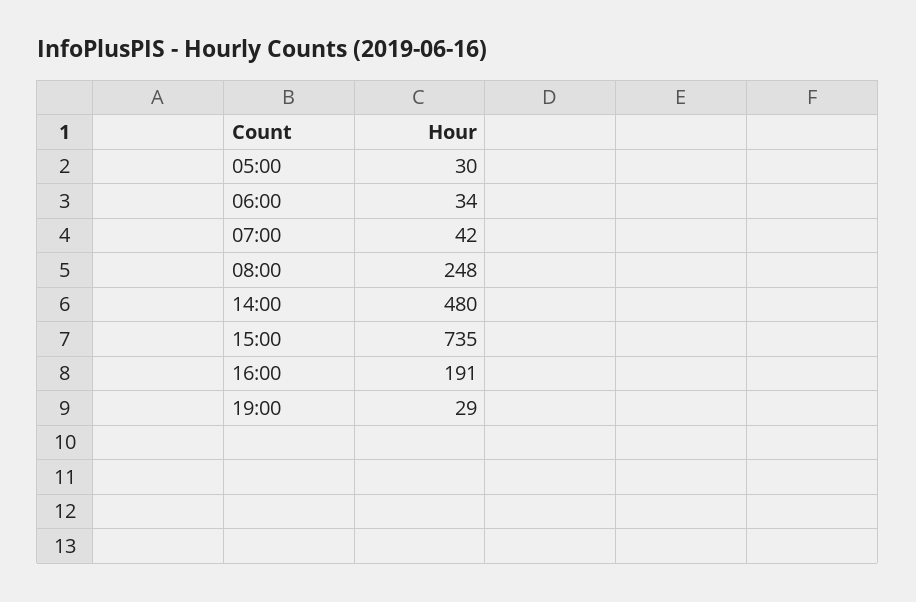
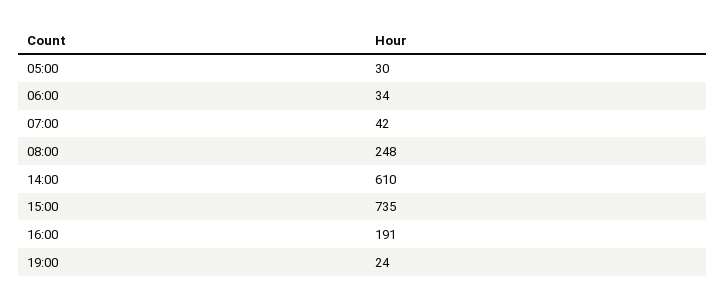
  {
    "05:00": 30,
    "06:00": 34,
    "07:00": 42,
    "08:00": 248,
-   "14:00": 480,
+   "14:00": 610,
    "15:00": 735,
    "16:00": 191,
-   "19:00": 29
+   "19:00": 24
  }

